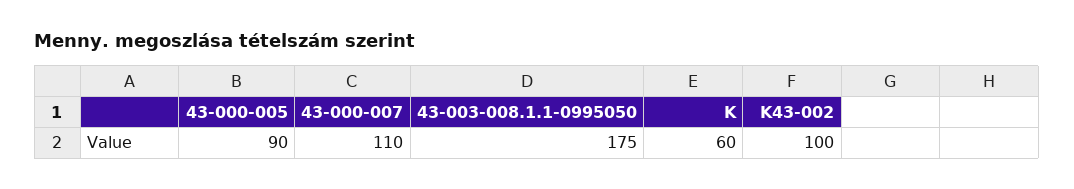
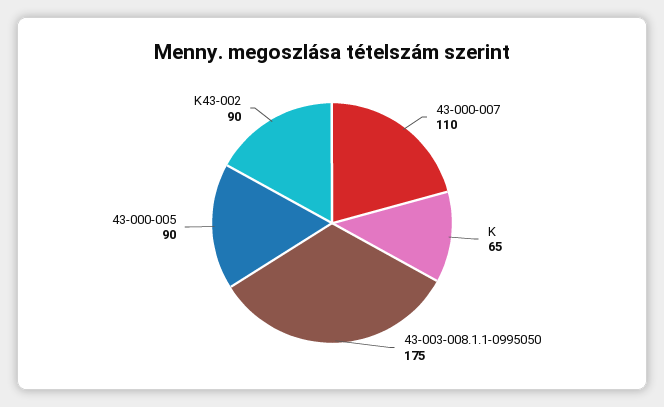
  {
    "43-000-005": 90,
    "43-000-007": 110,
    "43-003-008.1.1-0995050": 175,
-   "K": 60,
+   "K": 65,
-   "K43-002": 100
+   "K43-002": 90
  }

